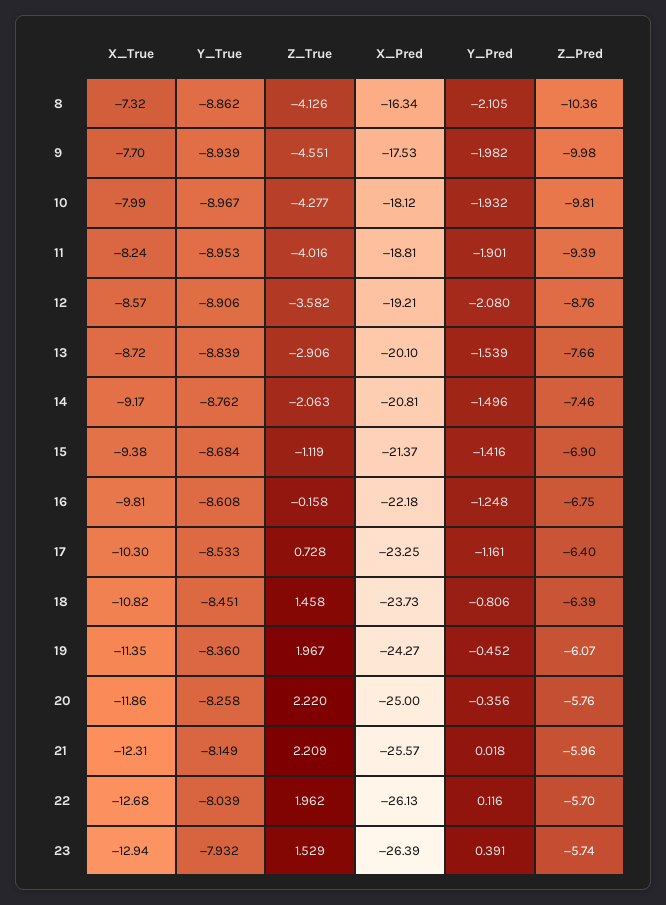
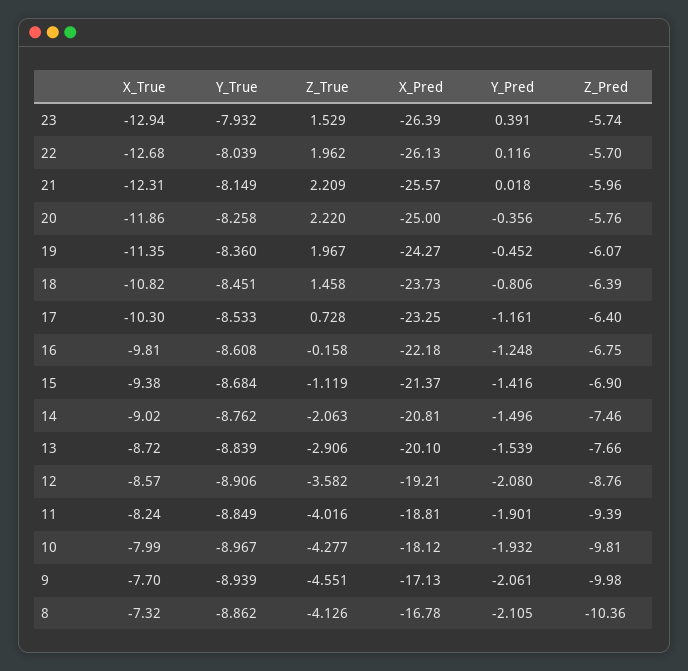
  {
    "X_True": {
      "8": -7.32,
      "9": -7.7,
      "10": -7.99,
      "11": -8.24,
      "12": -8.57,
      "13": -8.72,
-     "14": -9.17,
+     "14": -9.02,
      "15": -9.38,
      "16": -9.81,
      "17": -10.3,
      "18": -10.82,
      "19": -11.35,
      "20": -11.86,
      "21": -12.31,
      "22": -12.68,
      "23": -12.94
    },
    "Y_True": {
      "8": -8.862,
      "9": -8.939,
      "10": -8.967,
-     "11": -8.953,
+     "11": -8.849,
      "12": -8.906,
      "13": -8.839,
      "14": -8.762,
      "15": -8.684,
      "16": -8.608,
      "17": -8.533,
      "18": -8.451,
      "19": -8.36,
      "20": -8.258,
      "21": -8.149,
      "22": -8.039,
      "23": -7.932
    },
    "Z_True": {
      "8": -4.126,
      "9": -4.551,
      "10": -4.277,
      "11": -4.016,
      "12": -3.582,
      "13": -2.906,
      "14": -2.063,
      "15": -1.119,
      "16": -0.158,
      "17": 0.728,
      "18": 1.458,
      "19": 1.967,
      "20": 2.22,
      "21": 2.209,
      "22": 1.962,
      "23": 1.529
    },
    "X_Pred": {
-     "8": -16.34,
+     "8": -16.78,
-     "9": -17.53,
+     "9": -17.13,
      "10": -18.12,
      "11": -18.81,
      "12": -19.21,
      "13": -20.1,
      "14": -20.81,
      "15": -21.37,
      "16": -22.18,
      "17": -23.25,
      "18": -23.73,
      "19": -24.27,
      "20": -25,
      "21": -25.57,
      "22": -26.13,
      "23": -26.39
    },
    "Y_Pred": {
      "8": -2.105,
-     "9": -1.982,
+     "9": -2.061,
      "10": -1.932,
      "11": -1.901,
      "12": -2.08,
      "13": -1.539,
      "14": -1.496,
      "15": -1.416,
      "16": -1.248,
      "17": -1.161,
      "18": -0.806,
      "19": -0.452,
      "20": -0.356,
      "21": 0.018,
      "22": 0.116,
      "23": 0.391
    },
    "Z_Pred": {
      "8": -10.36,
      "9": -9.98,
      "10": -9.81,
      "11": -9.39,
      "12": -8.76,
      "13": -7.66,
      "14": -7.46,
      "15": -6.9,
      "16": -6.75,
      "17": -6.4,
      "18": -6.39,
      "19": -6.07,
      "20": -5.76,
      "21": -5.96,
      "22": -5.7,
      "23": -5.74
    }
  }

